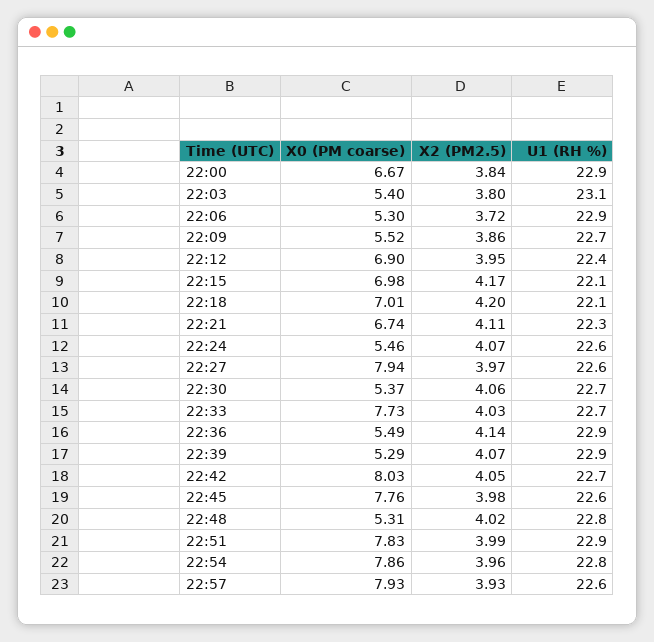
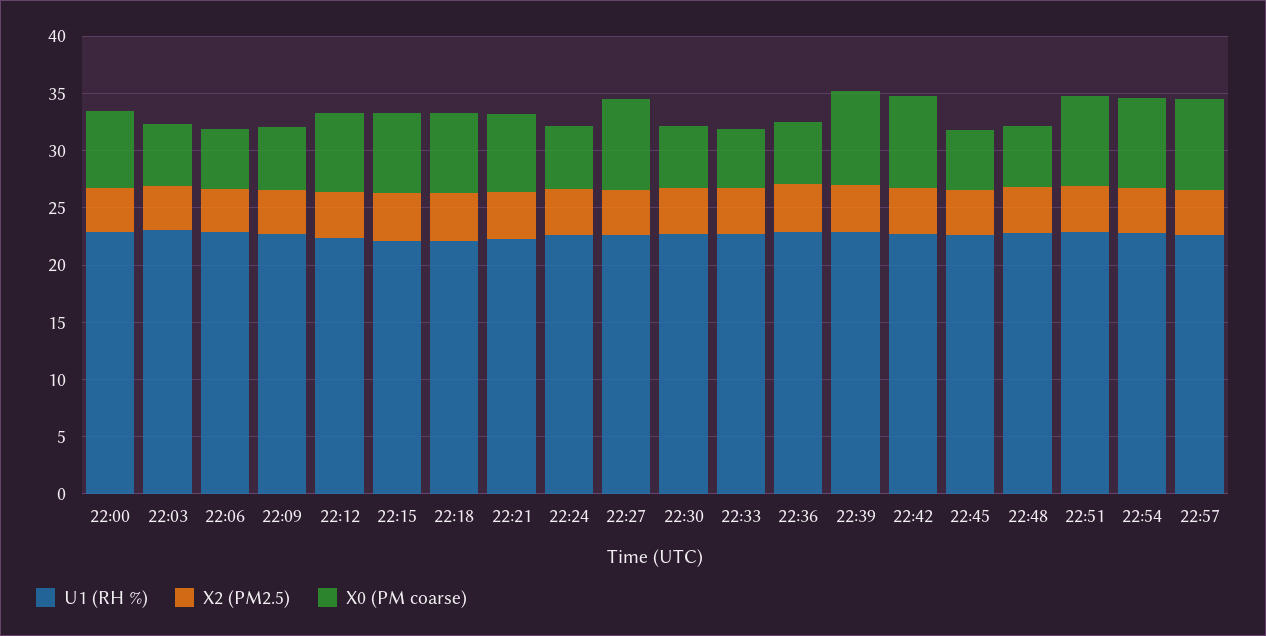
  {
    "X0 (PM coarse)": {
      "22:00": 6.67,
      "22:03": 5.4,
      "22:06": 5.3,
      "22:09": 5.52,
      "22:12": 6.9,
      "22:15": 6.98,
      "22:18": 7.01,
      "22:21": 6.74,
      "22:24": 5.46,
      "22:27": 7.94,
      "22:30": 5.37,
-     "22:33": 7.73,
+     "22:33": 5,
      "22:36": 5.49,
-     "22:39": 5.29,
+     "22:39": 8,
      "22:42": 8.03,
-     "22:45": 7.76,
+     "22:45": 5,
      "22:48": 5.31,
      "22:51": 7.83,
      "22:54": 7.86,
      "22:57": 7.93
    },
    "X2 (PM2.5)": {
      "22:00": 3.84,
      "22:03": 3.8,
      "22:06": 3.72,
      "22:09": 3.86,
      "22:12": 3.95,
      "22:15": 4.17,
      "22:18": 4.2,
      "22:21": 4.11,
      "22:24": 4.07,
      "22:27": 3.97,
      "22:30": 4.06,
      "22:33": 4.03,
      "22:36": 4.14,
      "22:39": 4.07,
      "22:42": 4.05,
      "22:45": 3.98,
      "22:48": 4.02,
      "22:51": 3.99,
      "22:54": 3.96,
      "22:57": 3.93
    },
    "U1 (RH %)": {
      "22:00": 22.9,
      "22:03": 23.1,
      "22:06": 22.9,
      "22:09": 22.7,
      "22:12": 22.4,
      "22:15": 22.1,
      "22:18": 22.1,
      "22:21": 22.3,
      "22:24": 22.6,
      "22:27": 22.6,
      "22:30": 22.7,
      "22:33": 22.7,
      "22:36": 22.9,
      "22:39": 22.9,
      "22:42": 22.7,
      "22:45": 22.6,
      "22:48": 22.8,
      "22:51": 22.9,
      "22:54": 22.8,
      "22:57": 22.6
    }
  }

